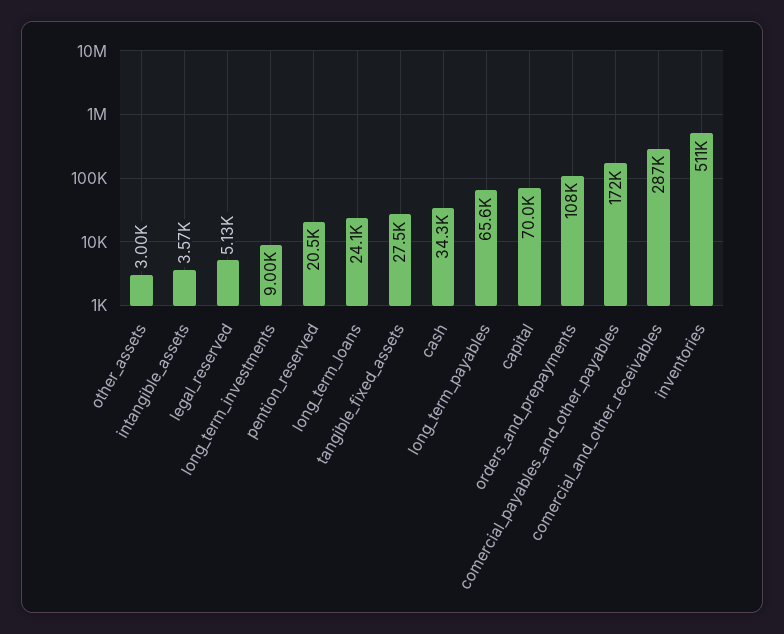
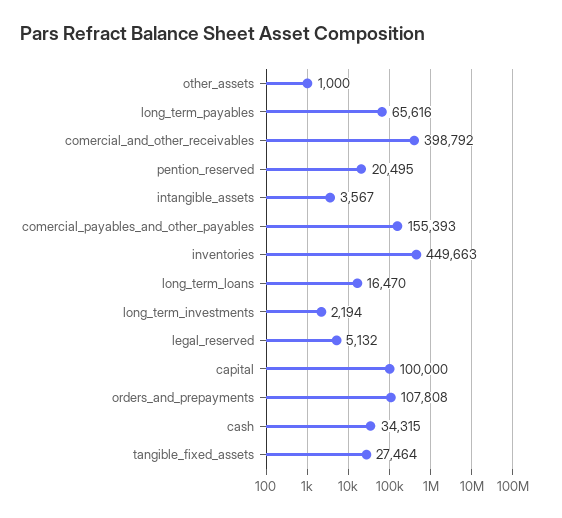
  {
-   "other_assets": 3000,
+   "other_assets": 1000,
    "intangible_assets": 3567,
    "legal_reserved": 5132,
-   "long_term_investments": 9000,
+   "long_term_investments": 2194,
    "pention_reserved": 20495,
-   "long_term_loans": 24100,
+   "long_term_loans": 16470,
    "tangible_fixed_assets": 27464,
    "cash": 34315,
    "long_term_payables": 65616,
-   "capital": 70000,
+   "capital": 100000,
    "orders_and_prepayments": 107808,
-   "comercial_payables_and_other_payables": 172000,
+   "comercial_payables_and_other_payables": 155393,
-   "comercial_and_other_receivables": 287000,
+   "comercial_and_other_receivables": 398792,
-   "inventories": 511000
+   "inventories": 449663
  }

